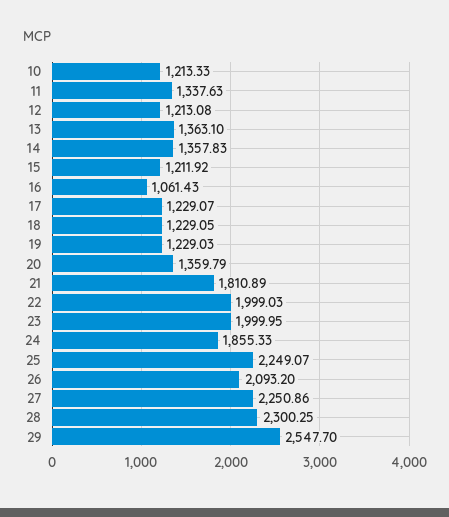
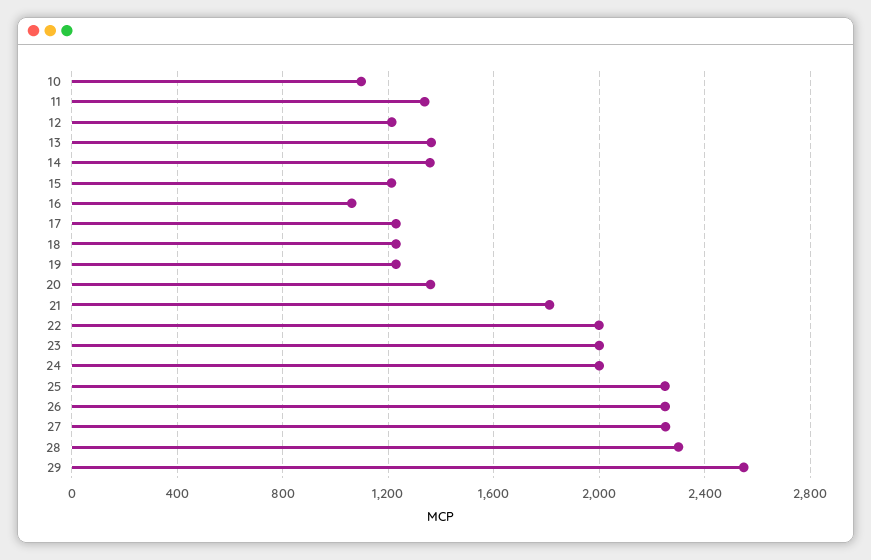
  {
-   "10": 1213.33,
+   "10": 1100,
    "11": 1337.63,
    "12": 1213.08,
    "13": 1363.1,
    "14": 1357.83,
    "15": 1211.92,
    "16": 1061.43,
    "17": 1229.07,
    "18": 1229.05,
    "19": 1229.03,
    "20": 1359.79,
    "21": 1810.89,
    "22": 1999.03,
    "23": 1999.95,
-   "24": 1855.33,
+   "24": 2000,
    "25": 2249.07,
-   "26": 2093.2,
+   "26": 2250,
    "27": 2250.86,
    "28": 2300.25,
    "29": 2547.7
  }

